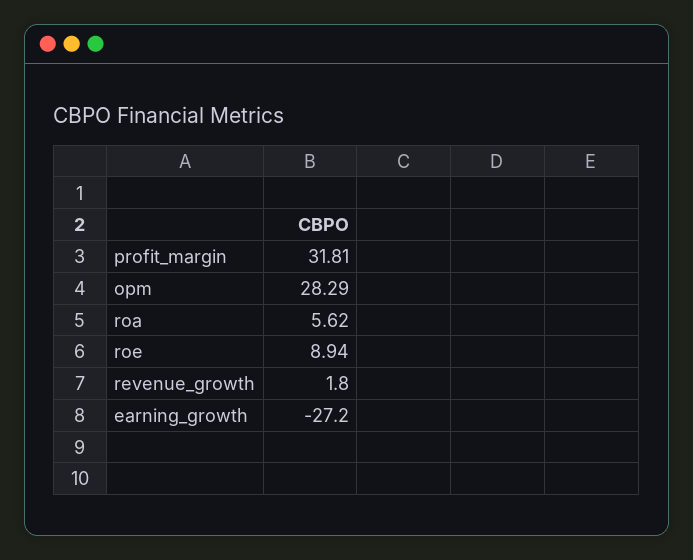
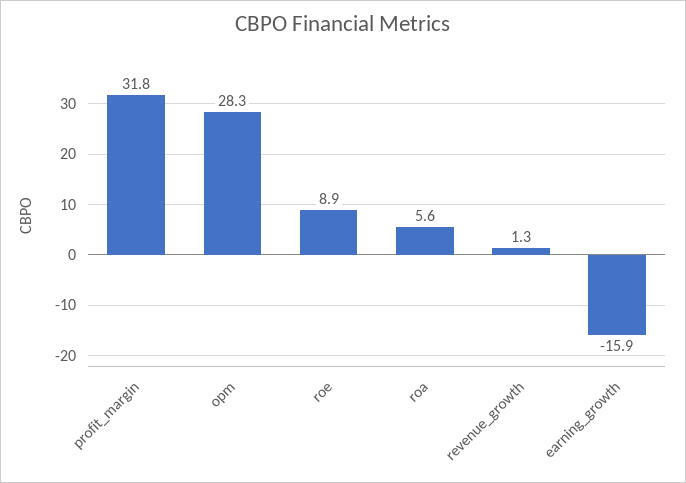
  {
    "profit_margin": 31.81,
    "opm": 28.29,
    "roa": 5.62,
    "roe": 8.94,
-   "revenue_growth": 1.8,
+   "revenue_growth": 1.3,
-   "earning_growth": -27.2
+   "earning_growth": -15.9
  }

